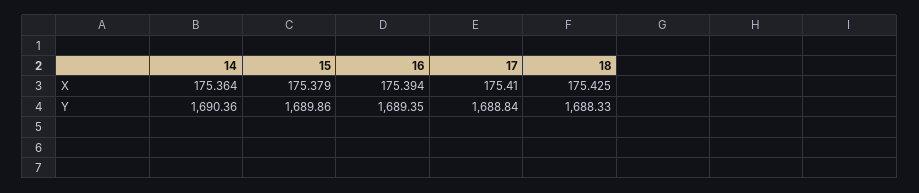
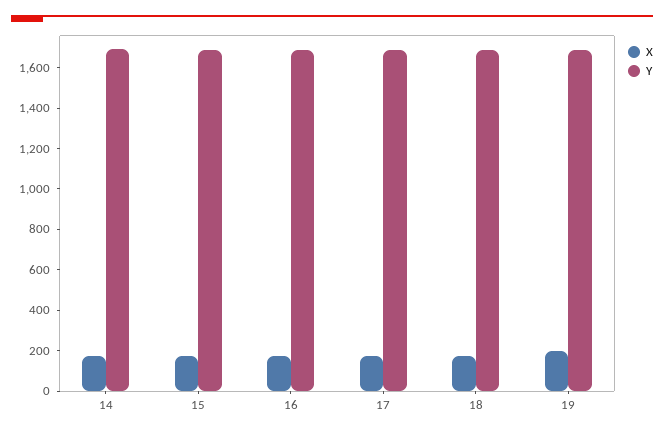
  {
    "X": {
      "14": 175.364,
      "15": 175.379,
      "16": 175.394,
      "17": 175.41,
-     "18": 175.425
+     "18": 175.425,
+     "19": 200
    },
    "Y": {
      "14": 1690.36,
      "15": 1689.86,
      "16": 1689.35,
      "17": 1688.84,
-     "18": 1688.33
+     "18": 1688.33,
+     "19": 1700
    }
  }

